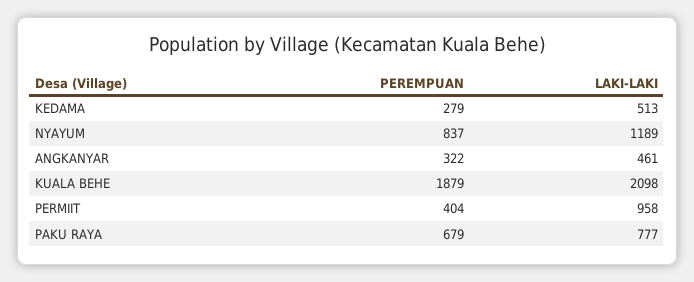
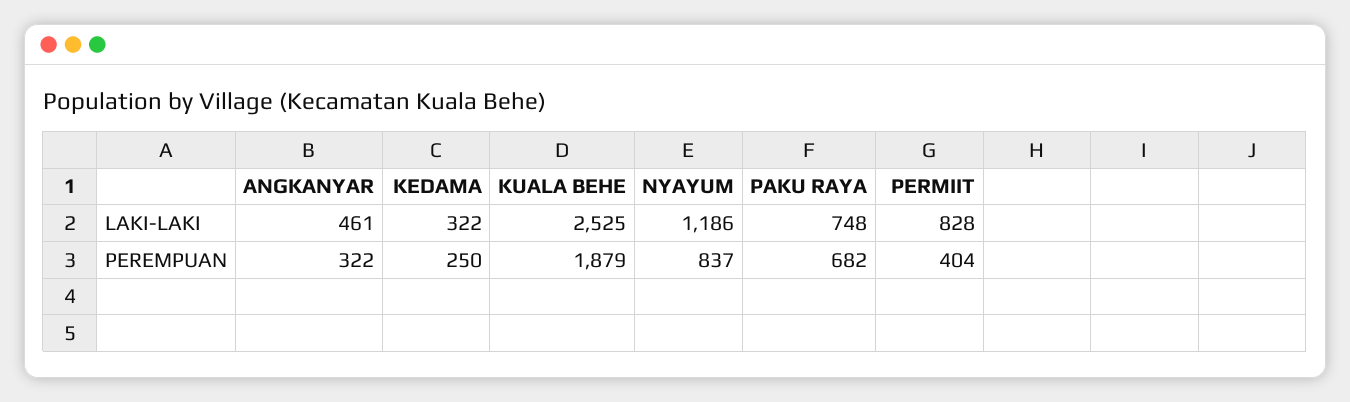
  {
    "PEREMPUAN": {
-     "KEDAMA": 279,
+     "KEDAMA": 250,
      "NYAYUM": 837,
      "ANGKANYAR": 322,
      "KUALA BEHE": 1879,
      "PERMIIT": 404,
-     "PAKU RAYA": 679
+     "PAKU RAYA": 682
    },
    "LAKI-LAKI": {
-     "KEDAMA": 513,
+     "KEDAMA": 322,
-     "NYAYUM": 1189,
+     "NYAYUM": 1186,
      "ANGKANYAR": 461,
-     "KUALA BEHE": 2098,
+     "KUALA BEHE": 2525,
-     "PERMIIT": 958,
+     "PERMIIT": 828,
-     "PAKU RAYA": 777
+     "PAKU RAYA": 748
    }
  }

